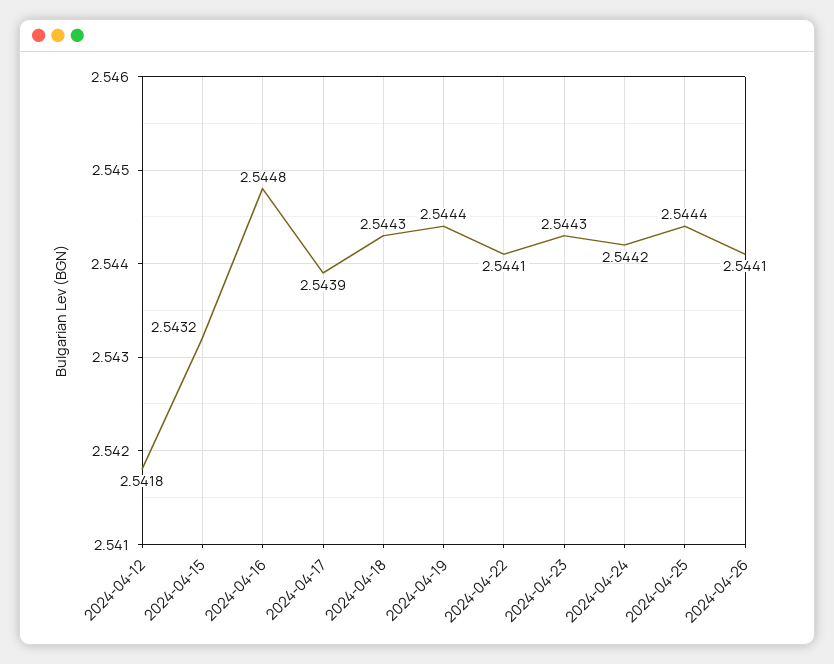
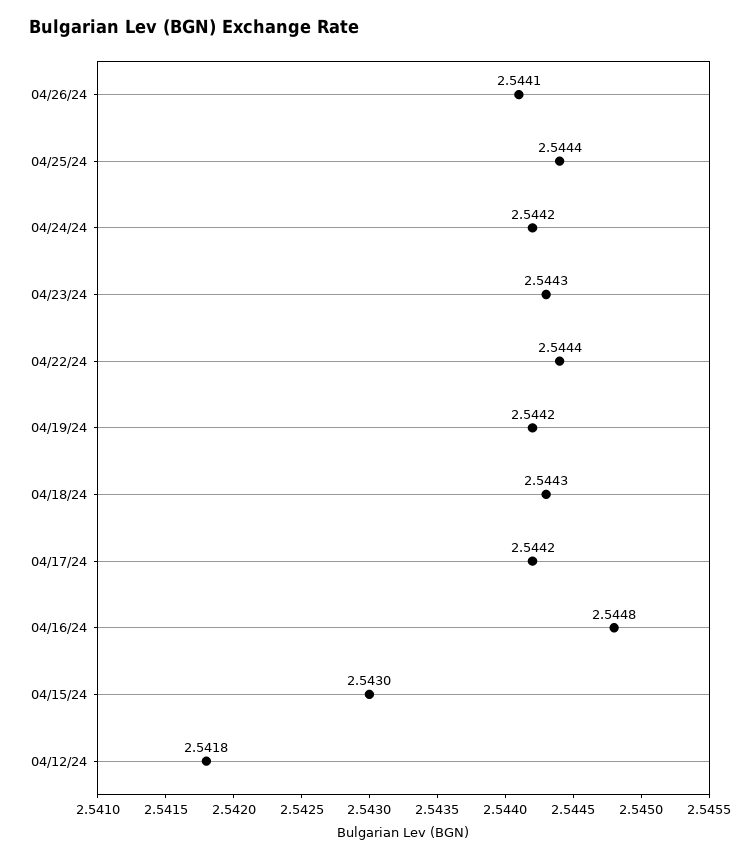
  {
    "2024-04-12": 2.5418,
-   "2024-04-15": 2.5432,
+   "2024-04-15": 2.543,
    "2024-04-16": 2.5448,
-   "2024-04-17": 2.5439,
+   "2024-04-17": 2.5442,
    "2024-04-18": 2.5443,
-   "2024-04-19": 2.5444,
+   "2024-04-19": 2.5442,
-   "2024-04-22": 2.5441,
+   "2024-04-22": 2.5444,
    "2024-04-23": 2.5443,
    "2024-04-24": 2.5442,
    "2024-04-25": 2.5444,
    "2024-04-26": 2.5441
  }

